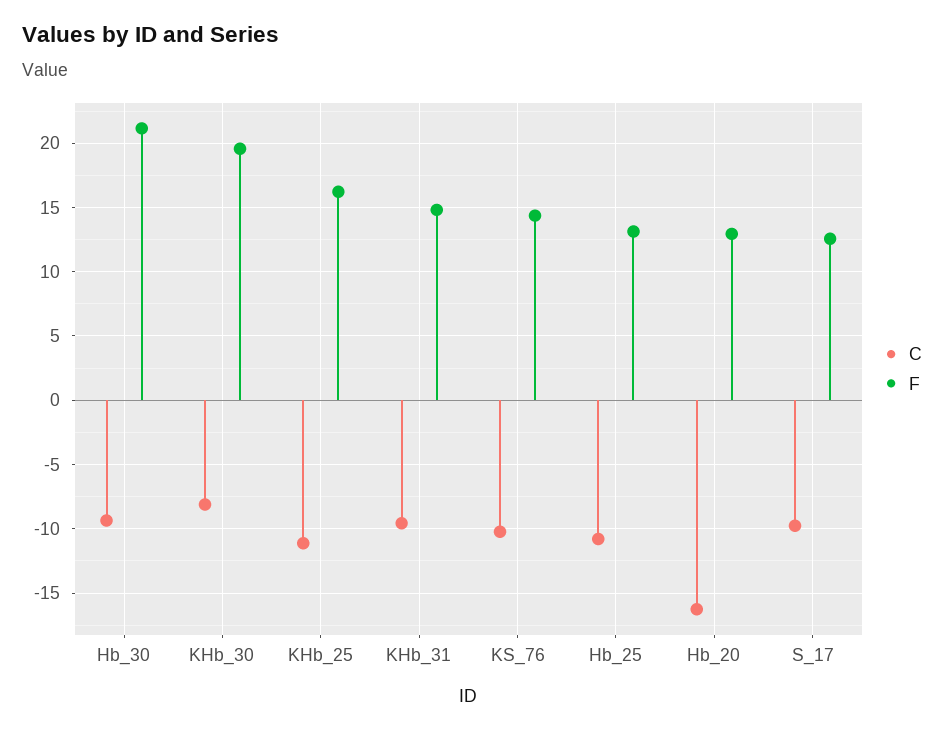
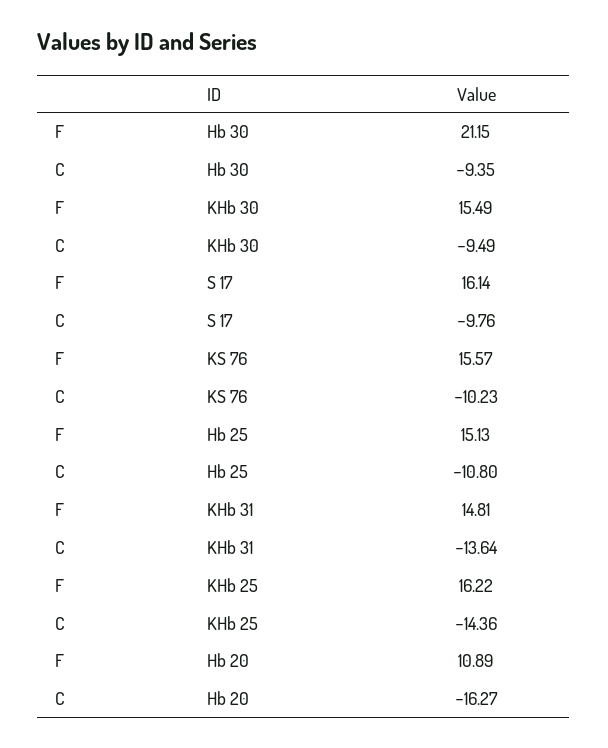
  {
    "C": {
      "Hb_30": -9.35,
-     "KHb_30": -8,
+     "KHb_30": -9.49,
-     "KHb_25": -11,
+     "KHb_25": -14.36,
-     "KHb_31": -9.5,
+     "KHb_31": -13.64,
      "KS_76": -10.23,
      "Hb_25": -10.8,
      "Hb_20": -16.27,
      "S_17": -9.76
    },
    "F": {
      "Hb_30": 21.15,
-     "KHb_30": 19.5,
+     "KHb_30": 15.49,
      "KHb_25": 16.22,
      "KHb_31": 14.81,
-     "KS_76": 14.5,
+     "KS_76": 15.57,
-     "Hb_25": 13,
+     "Hb_25": 15.13,
-     "Hb_20": 13,
+     "Hb_20": 10.89,
-     "S_17": 12.5
+     "S_17": 16.14
    }
  }

